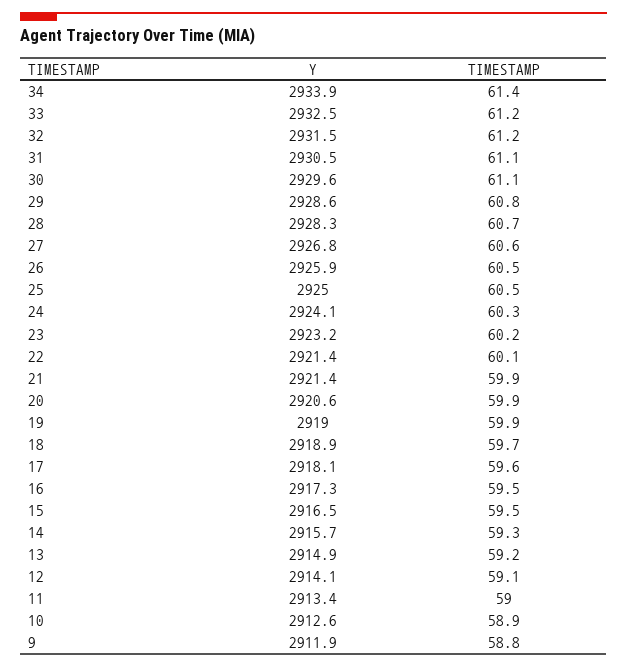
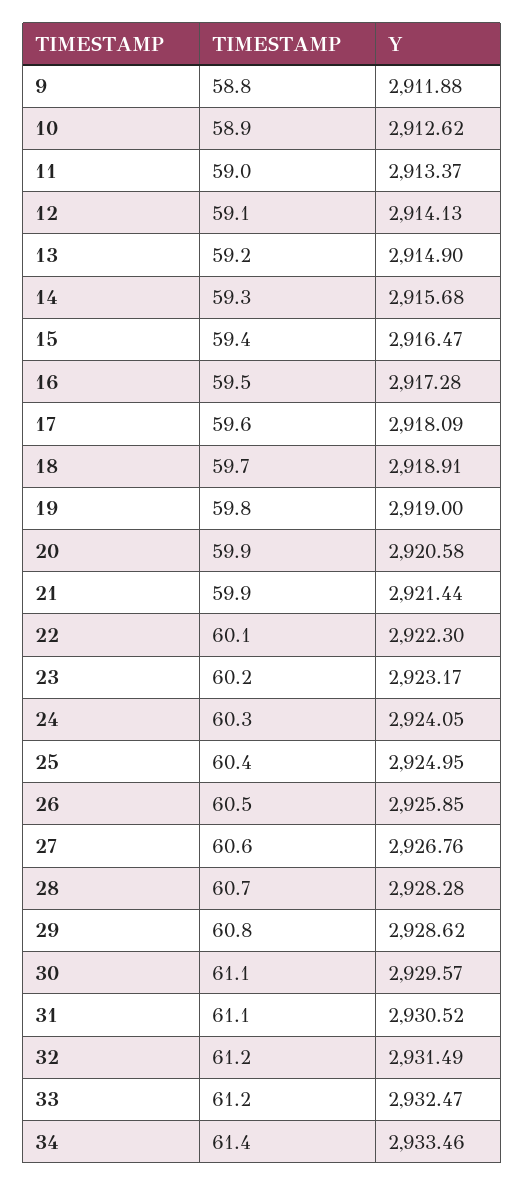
  {
    "Y": {
-     "34": 2933.9,
+     "34": 2933.46,
      "33": 2932.47,
      "32": 2931.49,
      "31": 2930.52,
      "30": 2929.57,
      "29": 2928.62,
      "28": 2928.28,
      "27": 2926.76,
      "26": 2925.85,
      "25": 2924.95,
      "24": 2924.05,
      "23": 2923.17,
-     "22": 2921.4,
+     "22": 2922.3,
      "21": 2921.44,
      "20": 2920.58,
      "19": 2919,
      "18": 2918.91,
      "17": 2918.09,
      "16": 2917.28,
      "15": 2916.47,
      "14": 2915.68,
      "13": 2914.9,
      "12": 2914.13,
      "11": 2913.37,
      "10": 2912.62,
      "9": 2911.88
    },
    "TIMESTAMP": {
      "34": 61.4,
      "33": 61.2,
      "32": 61.2,
      "31": 61.1,
      "30": 61.1,
      "29": 60.8,
      "28": 60.7,
      "27": 60.6,
      "26": 60.5,
-     "25": 60.5,
+     "25": 60.4,
      "24": 60.3,
      "23": 60.2,
      "22": 60.1,
      "21": 59.9,
      "20": 59.9,
-     "19": 59.9,
+     "19": 59.8,
      "18": 59.7,
      "17": 59.6,
      "16": 59.5,
-     "15": 59.5,
+     "15": 59.4,
      "14": 59.3,
      "13": 59.2,
      "12": 59.1,
      "11": 59,
      "10": 58.9,
      "9": 58.8
    }
  }

